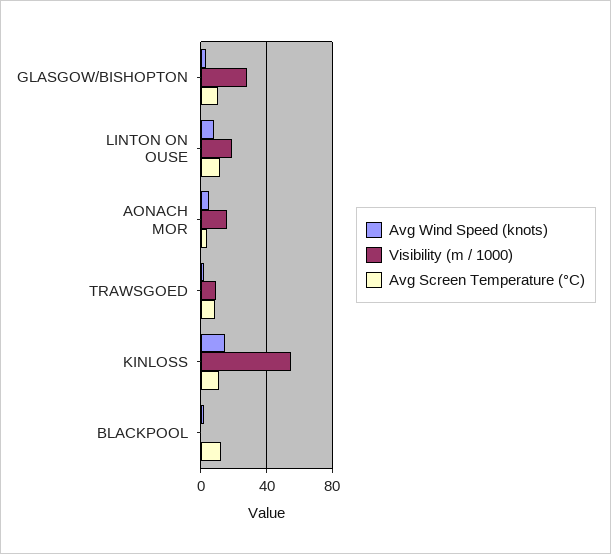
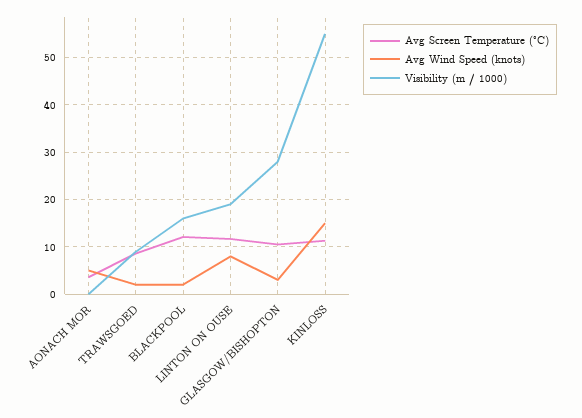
  {
    "Avg Wind Speed (knots)": {
      "GLASGOW/BISHOPTON": 4,
      "LINTON ON OUSE": 8,
      "AONACH MOR": 6,
      "TRAWSGOED": 2,
      "KINLOSS": 16,
      "BLACKPOOL": 2
    },
    "Visibility (m / 1000)": {
      "GLASGOW/BISHOPTON": 28,
      "LINTON ON OUSE": 20,
-     "AONACH MOR": 15,
+     "AONACH MOR": 0,
      "TRAWSGOED": 10,
      "KINLOSS": 56,
-     "BLACKPOOL": 0
+     "BLACKPOOL": 16
    },
    "Avg Screen Temperature (°C)": {
      "GLASGOW/BISHOPTON": 10,
      "LINTON ON OUSE": 12,
      "AONACH MOR": 4,
      "TRAWSGOED": 8,
      "KINLOSS": 12,
      "BLACKPOOL": 12
    }
  }

